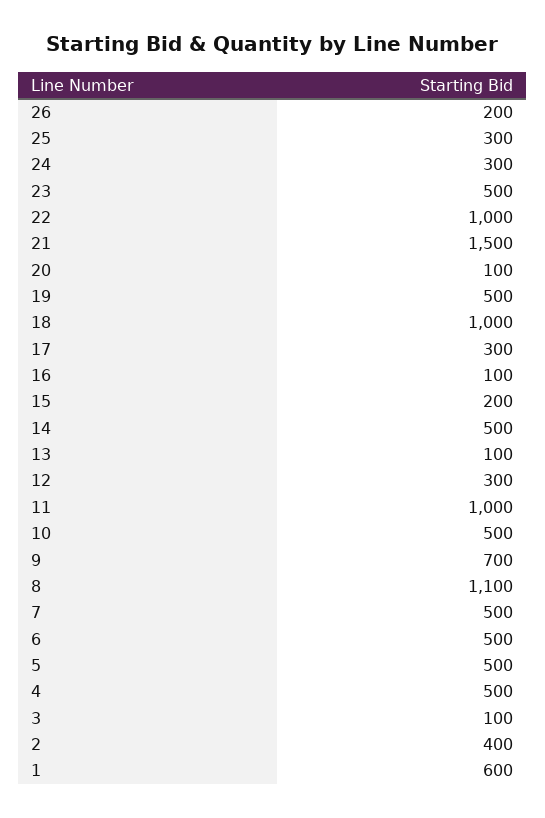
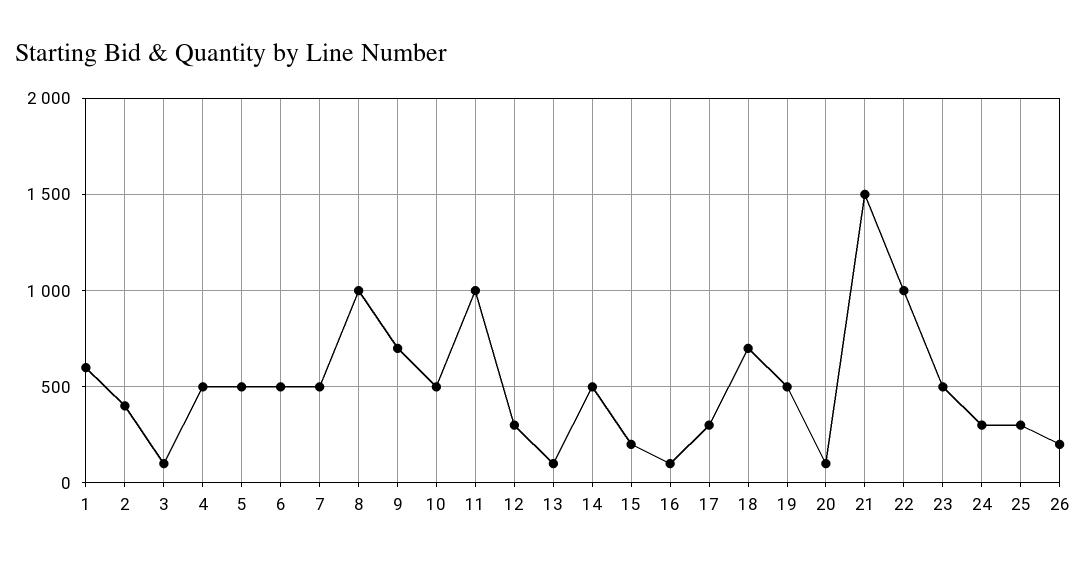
  {
    "26": 200,
    "25": 300,
    "24": 300,
    "23": 500,
    "22": 1000,
    "21": 1500,
    "20": 100,
    "19": 500,
-   "18": 1000,
+   "18": 700,
    "17": 300,
    "16": 100,
    "15": 200,
    "14": 500,
    "13": 100,
    "12": 300,
    "11": 1000,
    "10": 500,
    "9": 700,
-   "8": 1100,
+   "8": 1000,
    "7": 500,
    "6": 500,
    "5": 500,
    "4": 500,
    "3": 100,
    "2": 400,
    "1": 600
  }

